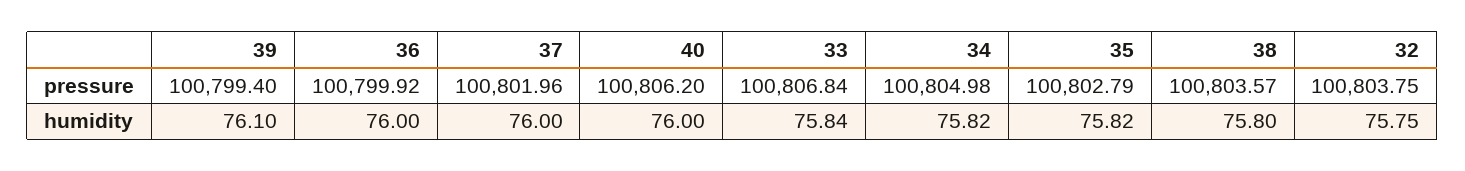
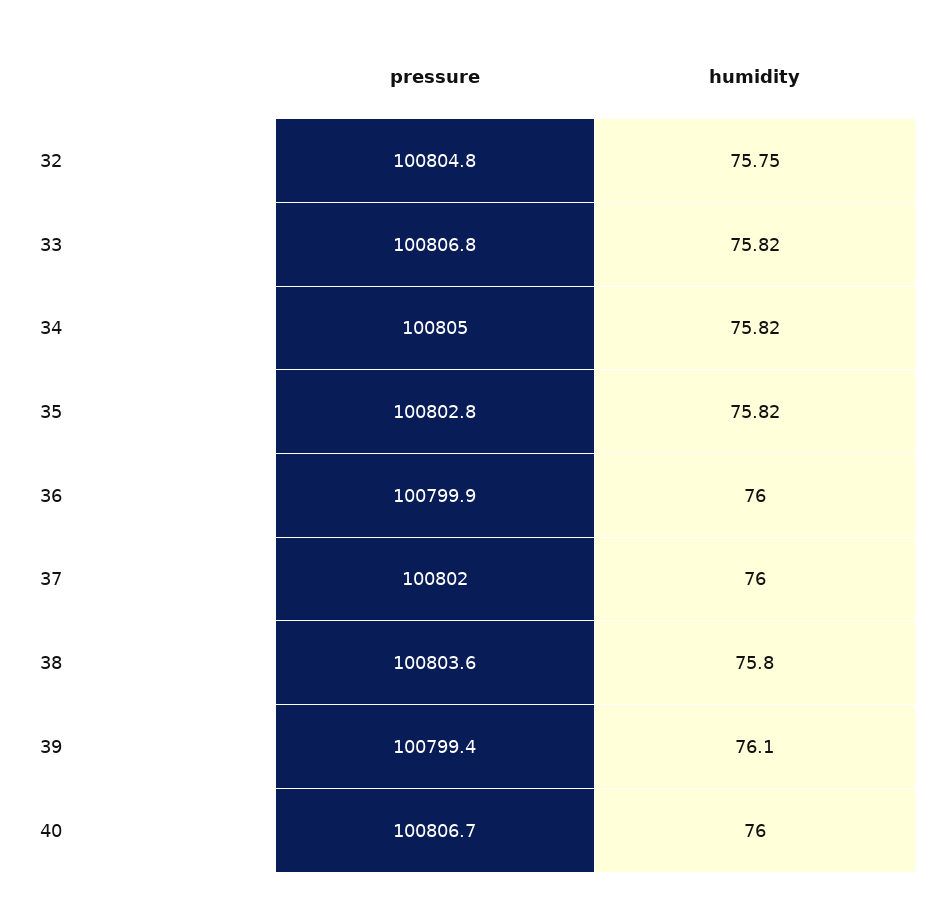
  {
    "39": {
      "pressure": 100799.4,
      "humidity": 76.1
    },
    "36": {
      "pressure": 100799.92,
      "humidity": 76
    },
    "37": {
      "pressure": 100801.96,
      "humidity": 76
    },
    "40": {
-     "pressure": 100806.2,
+     "pressure": 100806.7,
      "humidity": 76
    },
    "33": {
      "pressure": 100806.84,
-     "humidity": 75.84
+     "humidity": 75.82
    },
    "34": {
      "pressure": 100804.98,
      "humidity": 75.82
    },
    "35": {
      "pressure": 100802.79,
      "humidity": 75.82
    },
    "38": {
      "pressure": 100803.57,
      "humidity": 75.8
    },
    "32": {
-     "pressure": 100803.75,
+     "pressure": 100804.8,
      "humidity": 75.75
    }
  }

